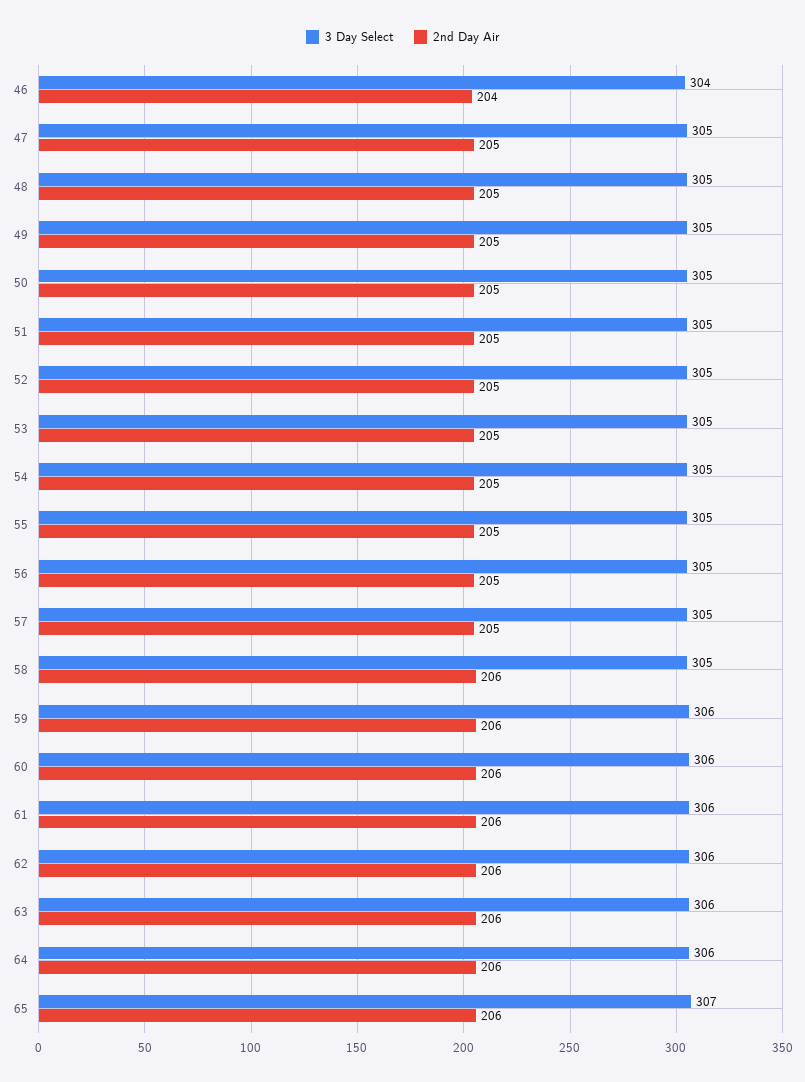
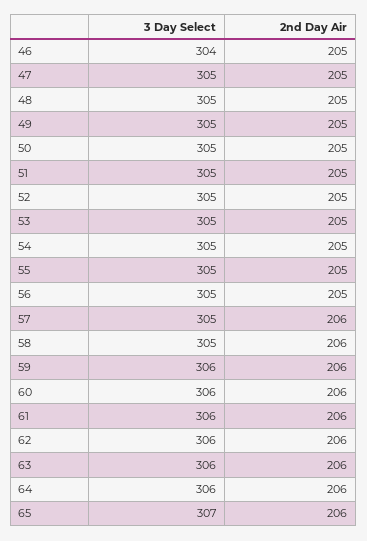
  {
    "3 Day Select": {
      "46": 304,
      "47": 305,
      "48": 305,
      "49": 305,
      "50": 305,
      "51": 305,
      "52": 305,
      "53": 305,
      "54": 305,
      "55": 305,
      "56": 305,
      "57": 305,
      "58": 305,
      "59": 306,
      "60": 306,
      "61": 306,
      "62": 306,
      "63": 306,
      "64": 306,
      "65": 307
    },
    "2nd Day Air": {
-     "46": 204,
+     "46": 205,
      "47": 205,
      "48": 205,
      "49": 205,
      "50": 205,
      "51": 205,
      "52": 205,
      "53": 205,
      "54": 205,
      "55": 205,
      "56": 205,
-     "57": 205,
+     "57": 206,
      "58": 206,
      "59": 206,
      "60": 206,
      "61": 206,
      "62": 206,
      "63": 206,
      "64": 206,
      "65": 206
    }
  }

